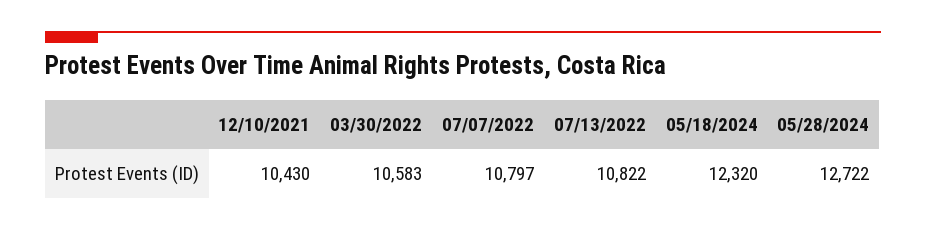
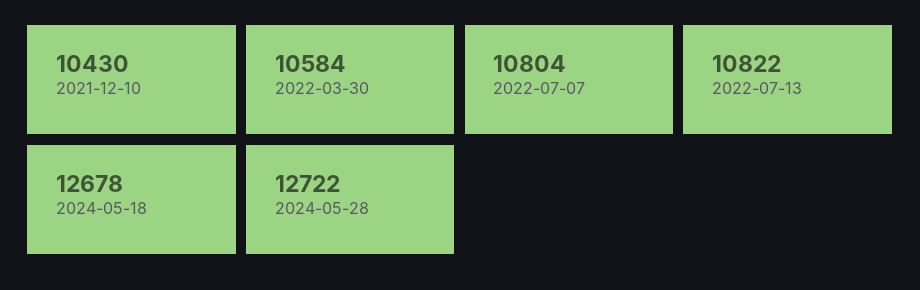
  {
    "12/10/2021": 10430,
-   "03/30/2022": 10583,
+   "03/30/2022": 10584,
-   "07/07/2022": 10797,
+   "07/07/2022": 10804,
    "07/13/2022": 10822,
-   "05/18/2024": 12320,
+   "05/18/2024": 12678,
    "05/28/2024": 12722
  }

